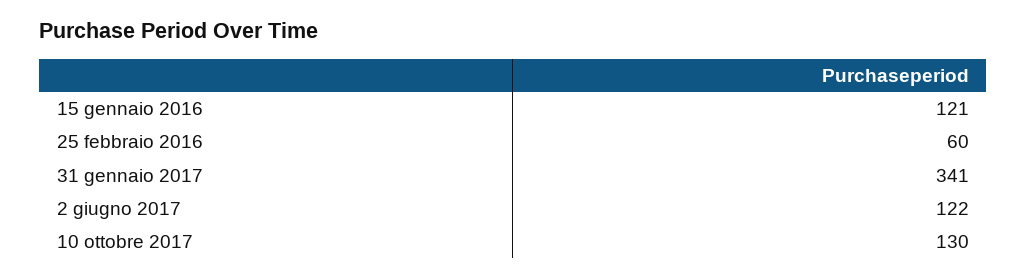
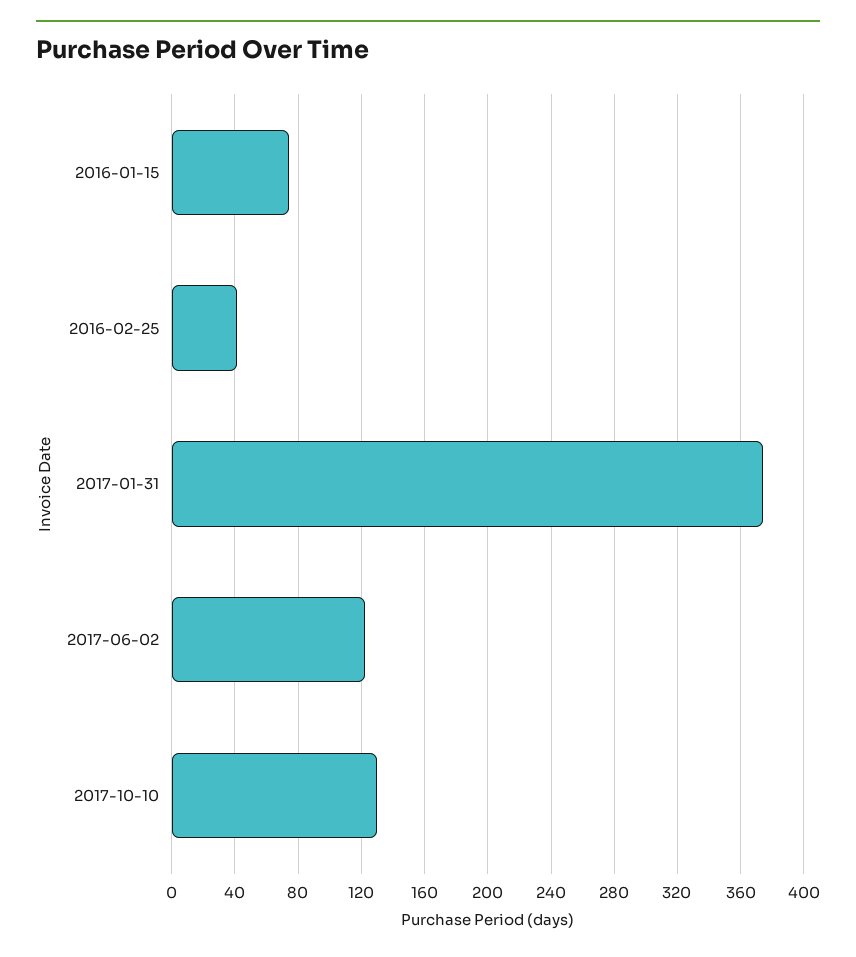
  {
-   "15 gennaio 2016": 121,
+   "15 gennaio 2016": 75,
-   "25 febbraio 2016": 60,
+   "25 febbraio 2016": 40,
-   "31 gennaio 2017": 341,
+   "31 gennaio 2017": 375,
    "2 giugno 2017": 122,
    "10 ottobre 2017": 130
  }

